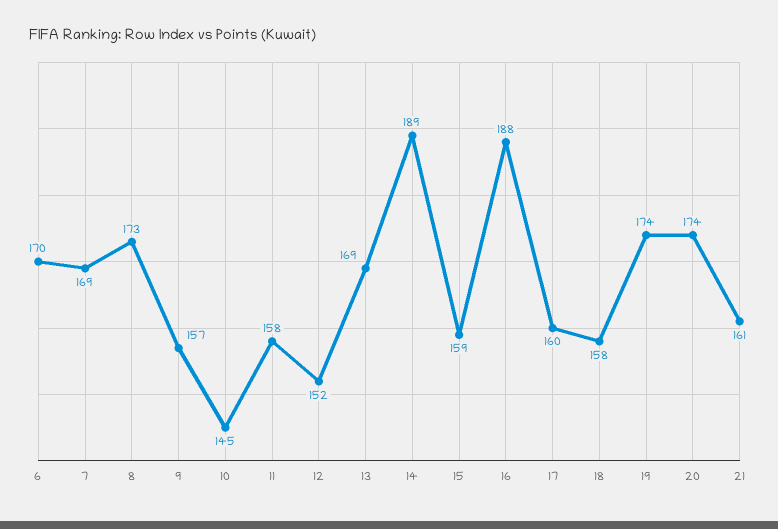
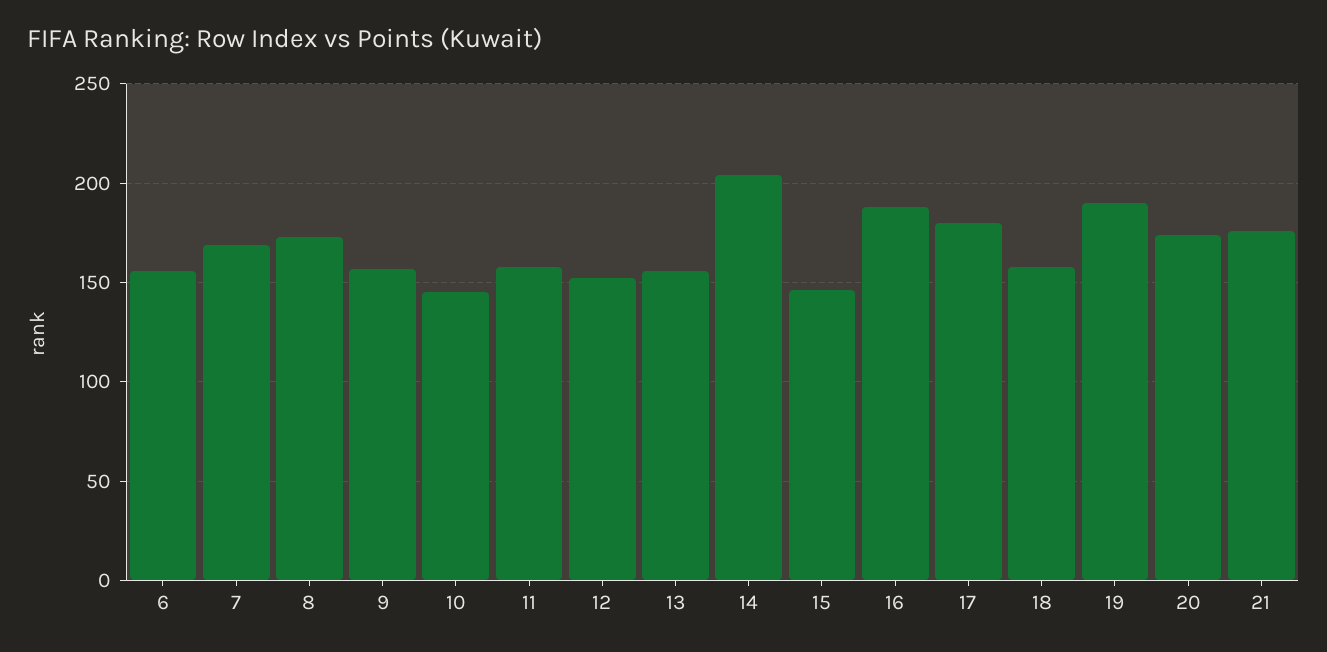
  {
-   "6": 170,
+   "6": 155,
    "7": 169,
    "8": 173,
    "9": 157,
    "10": 145,
    "11": 158,
    "12": 152,
-   "13": 169,
+   "13": 155,
-   "14": 189,
+   "14": 205,
-   "15": 159,
+   "15": 145,
    "16": 188,
-   "17": 160,
+   "17": 180,
    "18": 158,
-   "19": 174,
+   "19": 190,
    "20": 174,
-   "21": 161
+   "21": 175
  }

